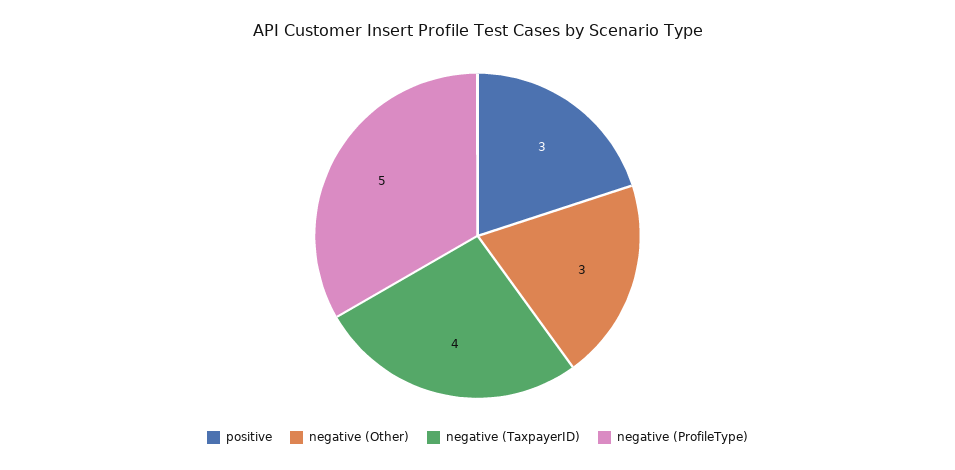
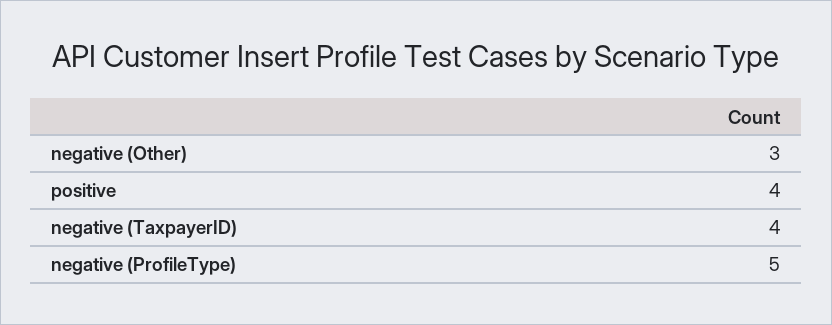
  {
-   "positive": 3,
+   "positive": 4,
    "negative (Other)": 3,
    "negative (TaxpayerID)": 4,
    "negative (ProfileType)": 5
  }

